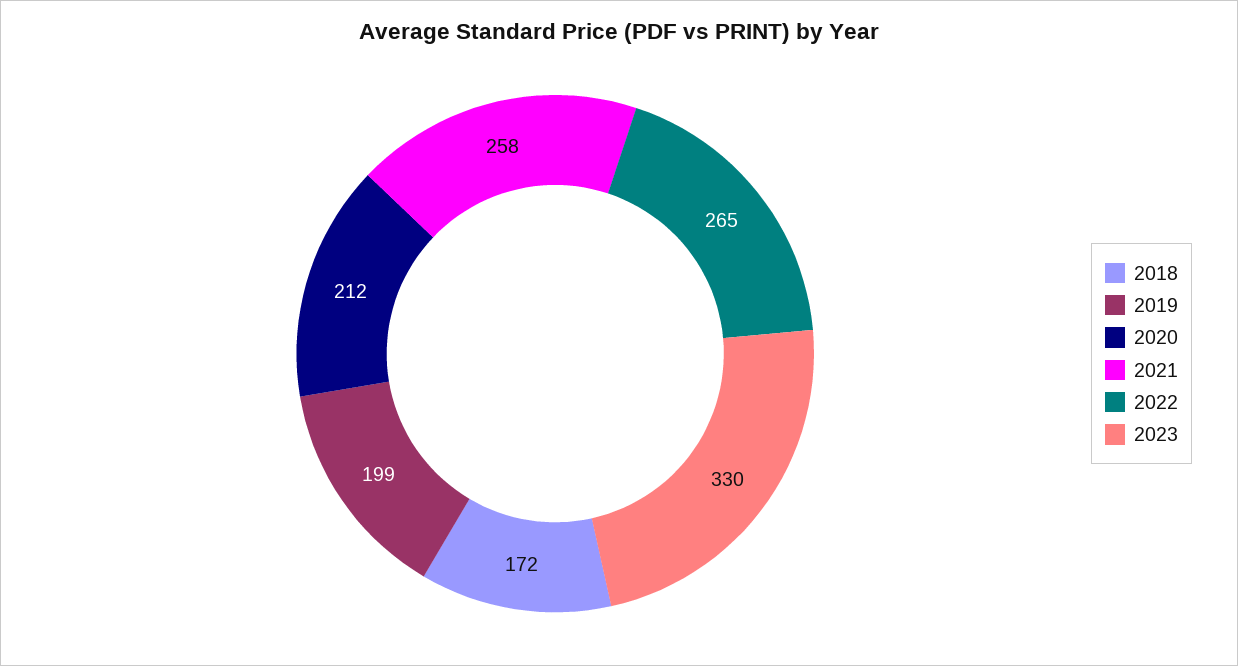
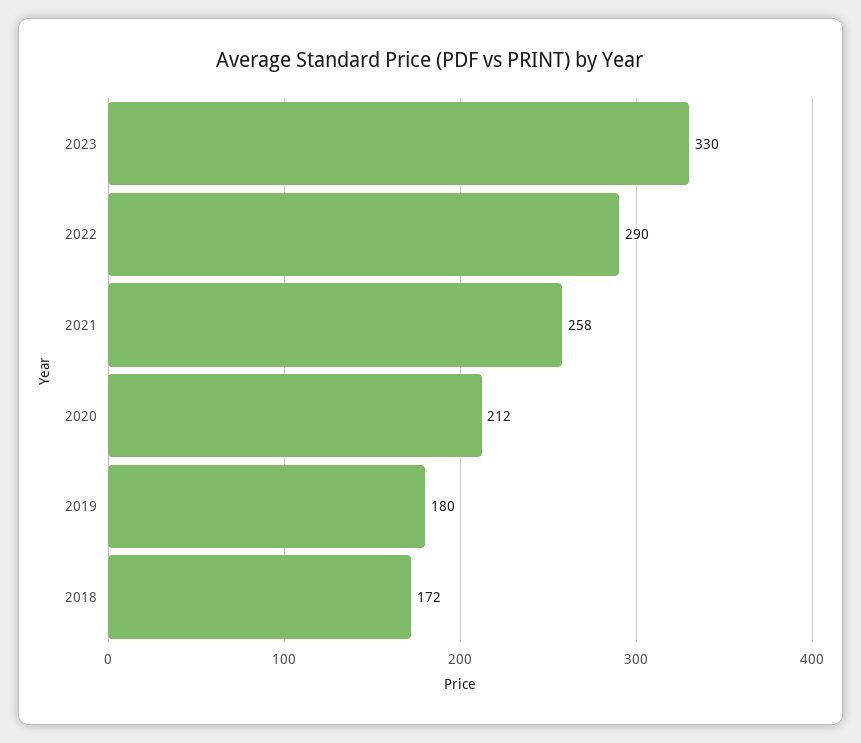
  {
    "2018": 172,
-   "2019": 199,
+   "2019": 180,
    "2020": 212,
    "2021": 258,
-   "2022": 265,
+   "2022": 290,
    "2023": 330
  }

